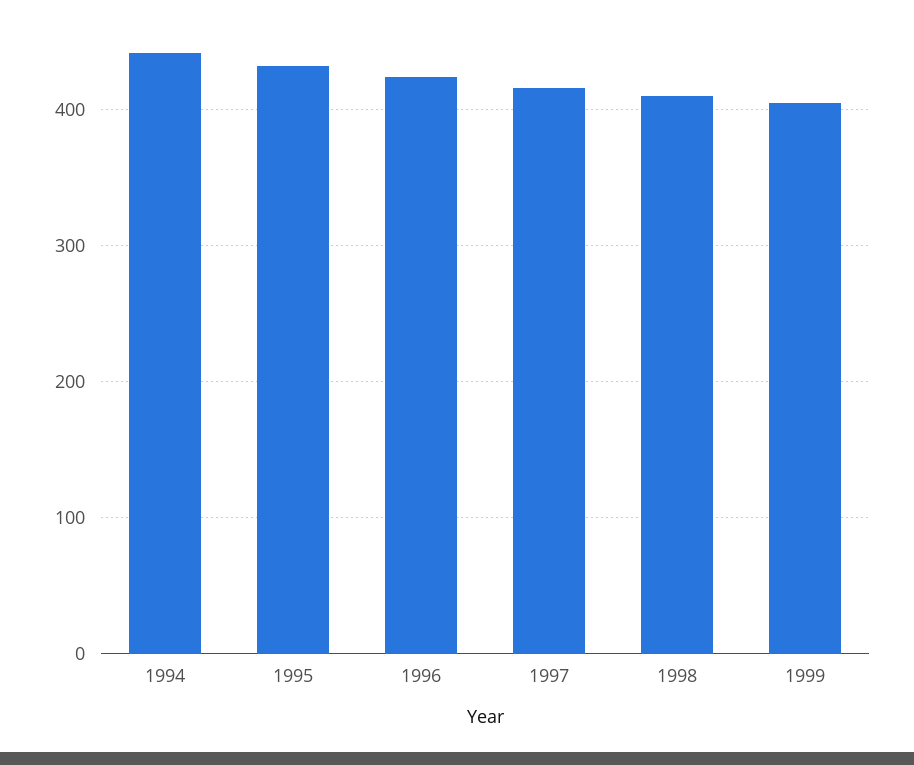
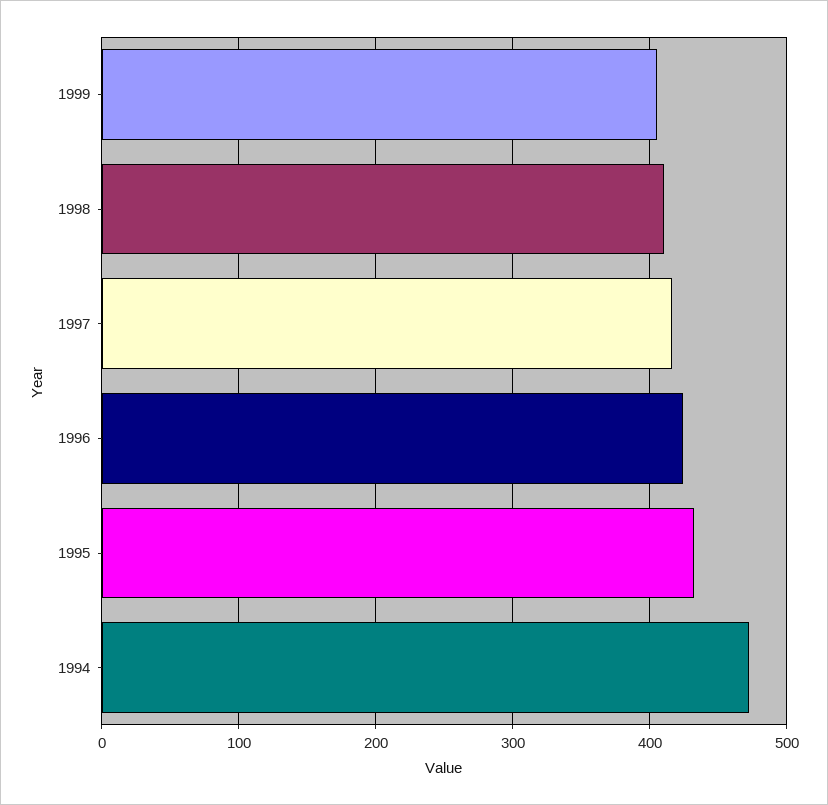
  {
-   "1994": 440,
+   "1994": 470,
    "1995": 430,
    "1996": 420,
    "1997": 420,
    "1998": 410,
    "1999": 400
  }

